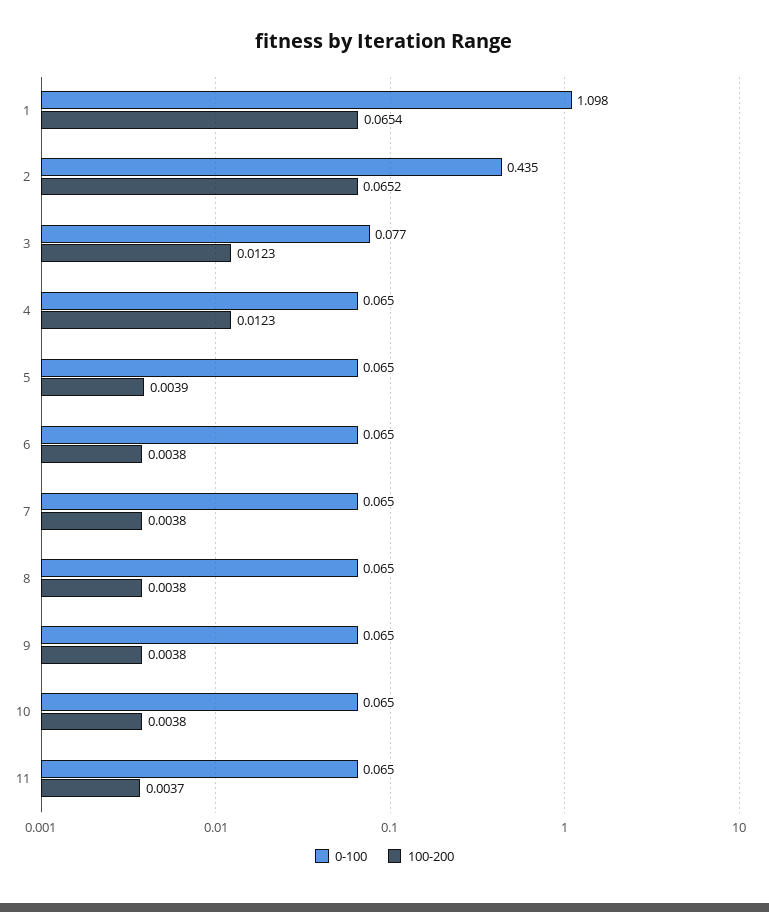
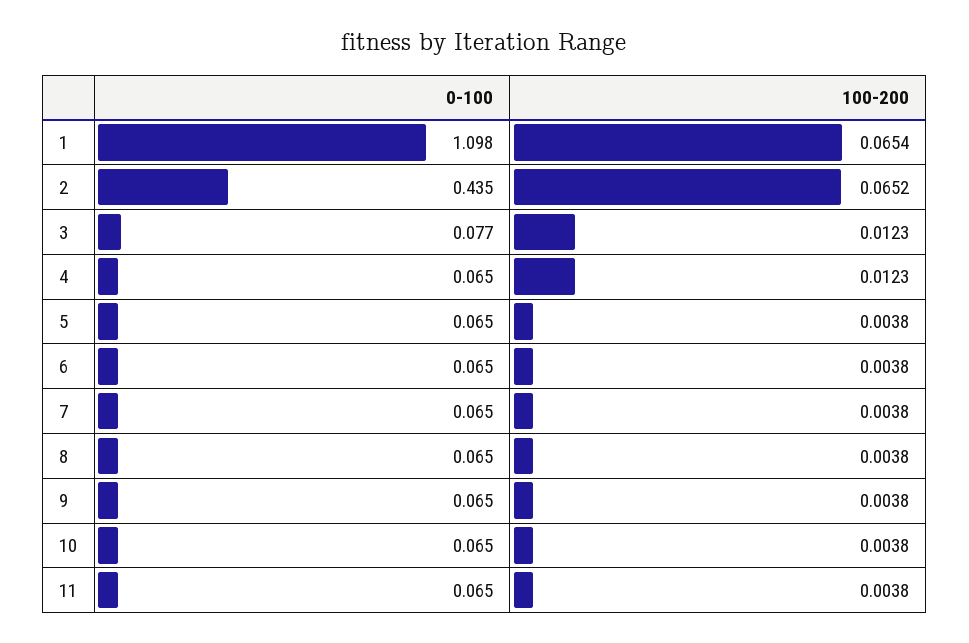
  {
    "0-100": {
      "1": 1.098,
      "2": 0.435,
      "3": 0.077,
      "4": 0.065,
      "5": 0.065,
      "6": 0.065,
      "7": 0.065,
      "8": 0.065,
      "9": 0.065,
      "10": 0.065,
      "11": 0.065
    },
    "100-200": {
      "1": 0.0654,
      "2": 0.0652,
      "3": 0.0123,
      "4": 0.0123,
-     "5": 0.0039,
+     "5": 0.0038,
      "6": 0.0038,
      "7": 0.0038,
      "8": 0.0038,
      "9": 0.0038,
      "10": 0.0038,
-     "11": 0.0037
+     "11": 0.0038
    }
  }

